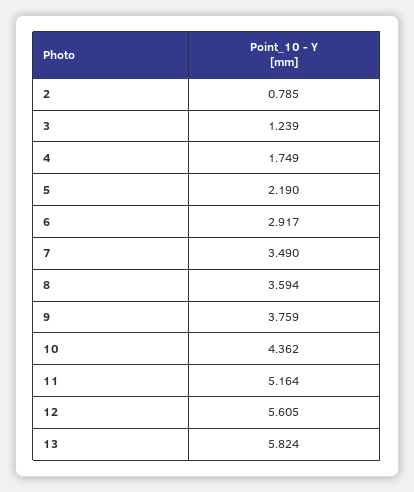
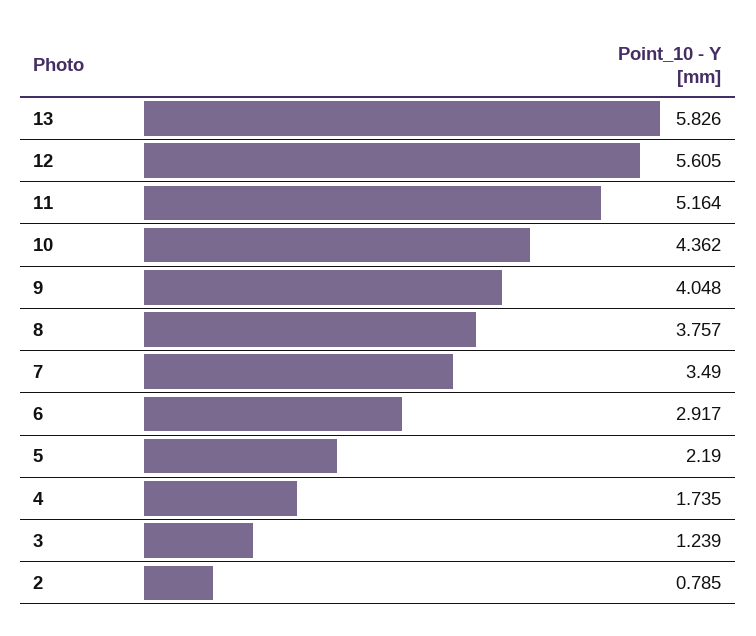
  {
    "2": 0.785,
    "3": 1.239,
-   "4": 1.749,
+   "4": 1.735,
    "5": 2.19,
    "6": 2.917,
    "7": 3.49,
-   "8": 3.594,
+   "8": 3.757,
-   "9": 3.759,
+   "9": 4.048,
    "10": 4.362,
    "11": 5.164,
    "12": 5.605,
-   "13": 5.824
+   "13": 5.826
  }

